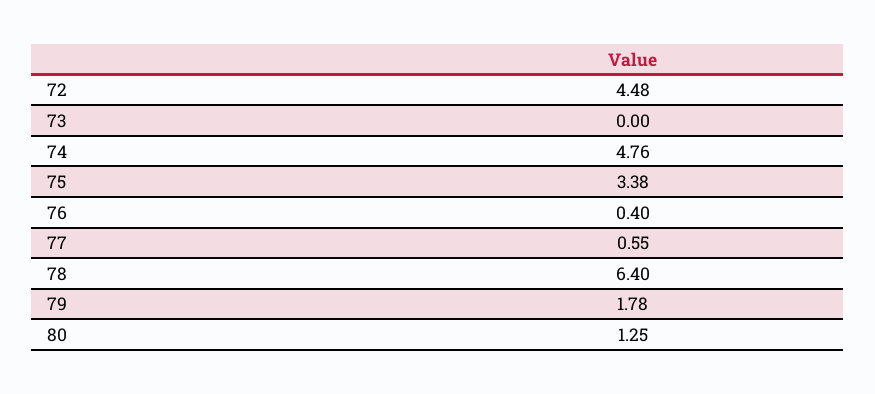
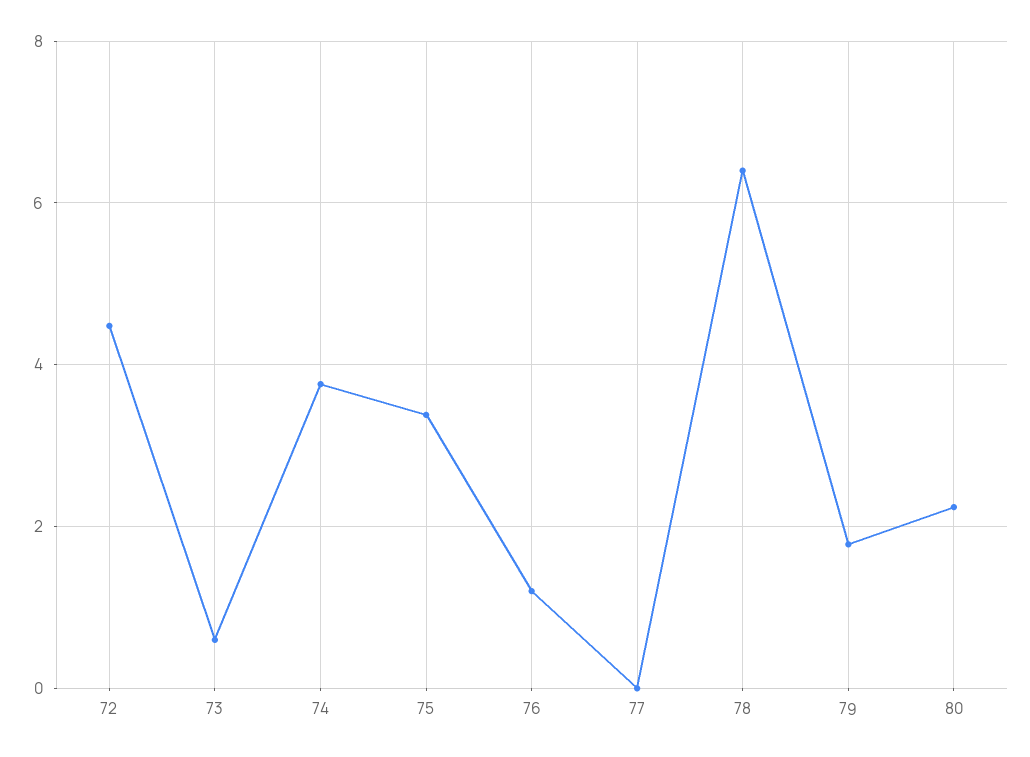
  {
    "72": 4.48,
-   "73": 0,
+   "73": 0.6,
-   "74": 4.76,
+   "74": 3.8,
    "75": 3.38,
-   "76": 0.4,
+   "76": 1.2,
-   "77": 0.55,
+   "77": 0,
    "78": 6.4,
    "79": 1.78,
-   "80": 1.25
+   "80": 2.2
  }

